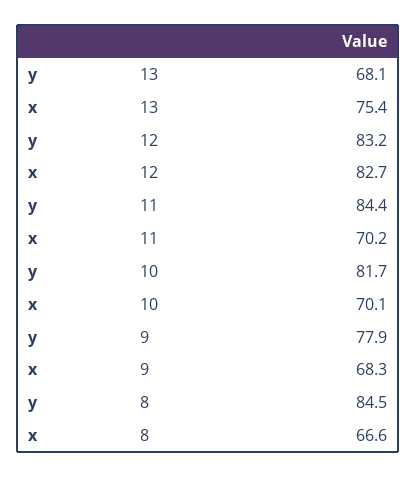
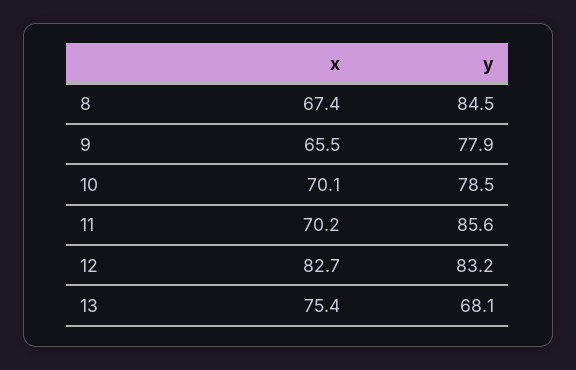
  {
    "y": {
      "13": 68.1,
      "12": 83.2,
-     "11": 84.4,
+     "11": 85.6,
-     "10": 81.7,
+     "10": 78.5,
      "9": 77.9,
      "8": 84.5
    },
    "x": {
      "13": 75.4,
      "12": 82.7,
      "11": 70.2,
      "10": 70.1,
-     "9": 68.3,
+     "9": 65.5,
-     "8": 66.6
+     "8": 67.4
    }
  }

